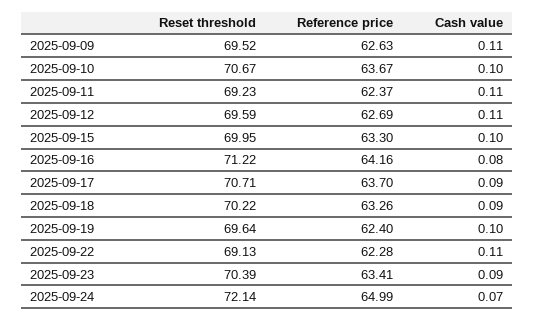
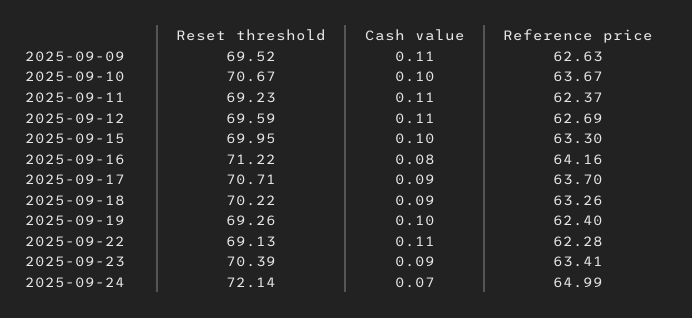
  {
    "Reset threshold": {
      "2025-09-09": 69.52,
      "2025-09-10": 70.67,
      "2025-09-11": 69.23,
      "2025-09-12": 69.59,
      "2025-09-15": 69.95,
      "2025-09-16": 71.22,
      "2025-09-17": 70.71,
      "2025-09-18": 70.22,
-     "2025-09-19": 69.64,
+     "2025-09-19": 69.26,
      "2025-09-22": 69.13,
      "2025-09-23": 70.39,
      "2025-09-24": 72.14
    },
    "Reference price": {
      "2025-09-09": 62.63,
      "2025-09-10": 63.67,
      "2025-09-11": 62.37,
      "2025-09-12": 62.69,
      "2025-09-15": 63.3,
      "2025-09-16": 64.16,
      "2025-09-17": 63.7,
      "2025-09-18": 63.26,
      "2025-09-19": 62.4,
      "2025-09-22": 62.28,
      "2025-09-23": 63.41,
      "2025-09-24": 64.99
    },
    "Cash value": {
      "2025-09-09": 0.11,
      "2025-09-10": 0.1,
      "2025-09-11": 0.11,
      "2025-09-12": 0.11,
      "2025-09-15": 0.1,
      "2025-09-16": 0.08,
      "2025-09-17": 0.09,
      "2025-09-18": 0.09,
      "2025-09-19": 0.1,
      "2025-09-22": 0.11,
      "2025-09-23": 0.09,
      "2025-09-24": 0.07
    }
  }

